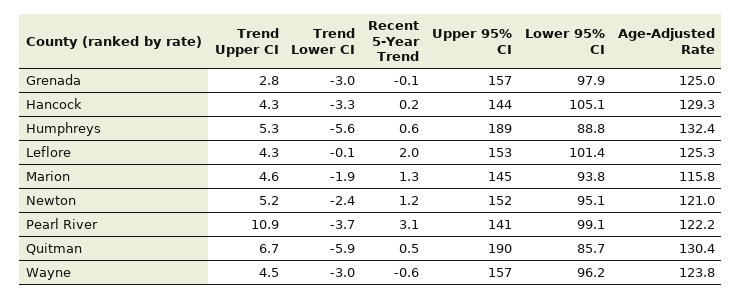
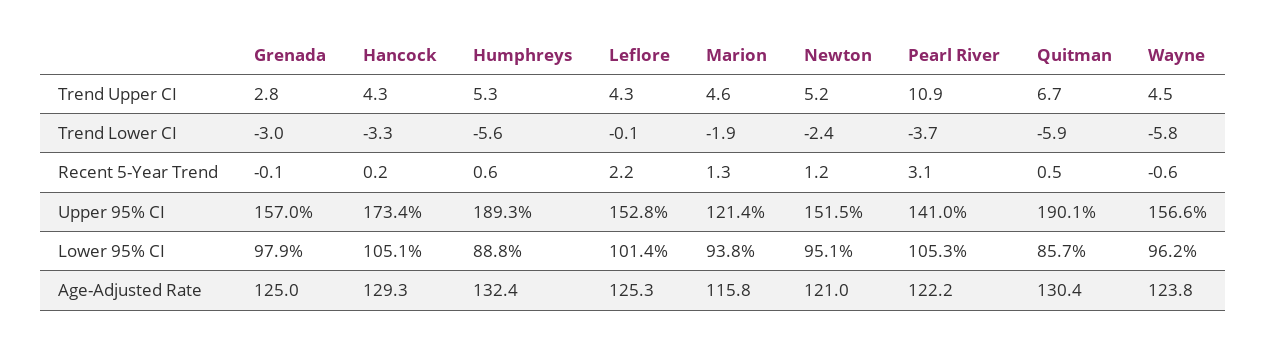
  {
    "Trend Upper CI": {
      "Grenada": 2.8,
      "Hancock": 4.3,
      "Humphreys": 5.3,
      "Leflore": 4.3,
      "Marion": 4.6,
      "Newton": 5.2,
      "Pearl River": 10.9,
      "Quitman": 6.7,
      "Wayne": 4.5
    },
    "Trend Lower CI": {
      "Grenada": -3,
      "Hancock": -3.3,
      "Humphreys": -5.6,
      "Leflore": -0.1,
      "Marion": -1.9,
      "Newton": -2.4,
      "Pearl River": -3.7,
      "Quitman": -5.9,
-     "Wayne": -3
+     "Wayne": -5.8
    },
    "Recent 5-Year Trend": {
      "Grenada": -0.1,
      "Hancock": 0.2,
      "Humphreys": 0.6,
-     "Leflore": 2,
+     "Leflore": 2.2,
      "Marion": 1.3,
      "Newton": 1.2,
      "Pearl River": 3.1,
      "Quitman": 0.5,
      "Wayne": -0.6
    },
    "Upper 95% CI": {
      "Grenada": 157,
-     "Hancock": 144,
+     "Hancock": 173.4,
      "Humphreys": 189.3,
      "Leflore": 152.8,
-     "Marion": 145,
+     "Marion": 121.4,
      "Newton": 151.5,
      "Pearl River": 141,
      "Quitman": 190.1,
      "Wayne": 156.6
    },
    "Lower 95% CI": {
      "Grenada": 97.9,
      "Hancock": 105.1,
      "Humphreys": 88.8,
      "Leflore": 101.4,
      "Marion": 93.8,
      "Newton": 95.1,
-     "Pearl River": 99.1,
+     "Pearl River": 105.3,
      "Quitman": 85.7,
      "Wayne": 96.2
    },
    "Age-Adjusted Rate": {
      "Grenada": 125,
      "Hancock": 129.3,
      "Humphreys": 132.4,
      "Leflore": 125.3,
      "Marion": 115.8,
      "Newton": 121,
      "Pearl River": 122.2,
      "Quitman": 130.4,
      "Wayne": 123.8
    }
  }

